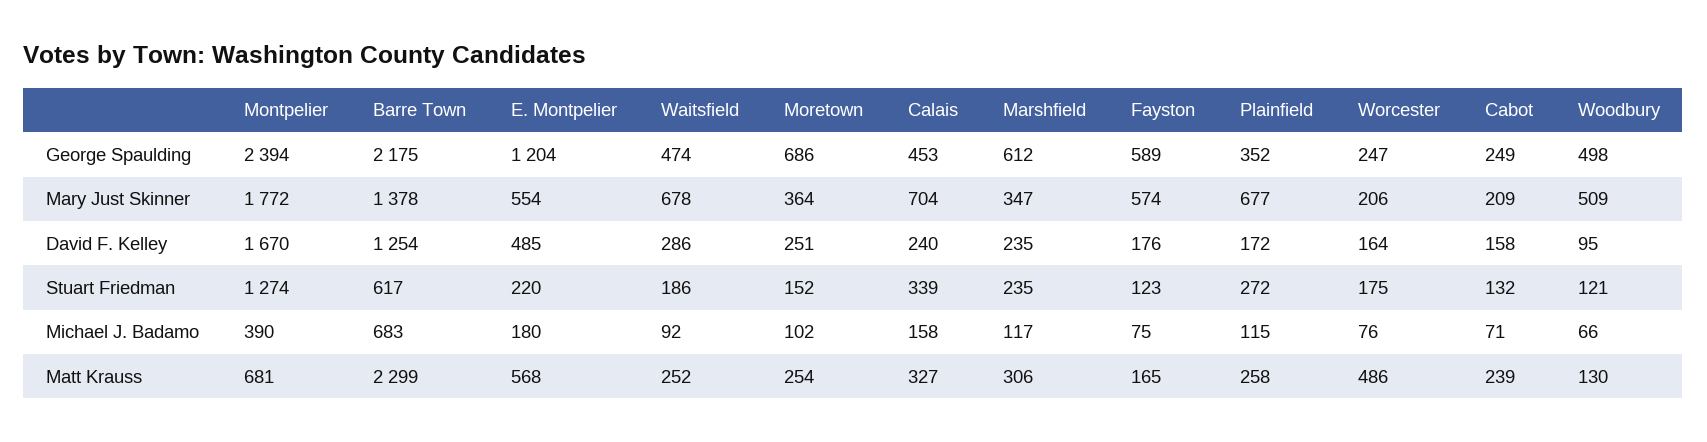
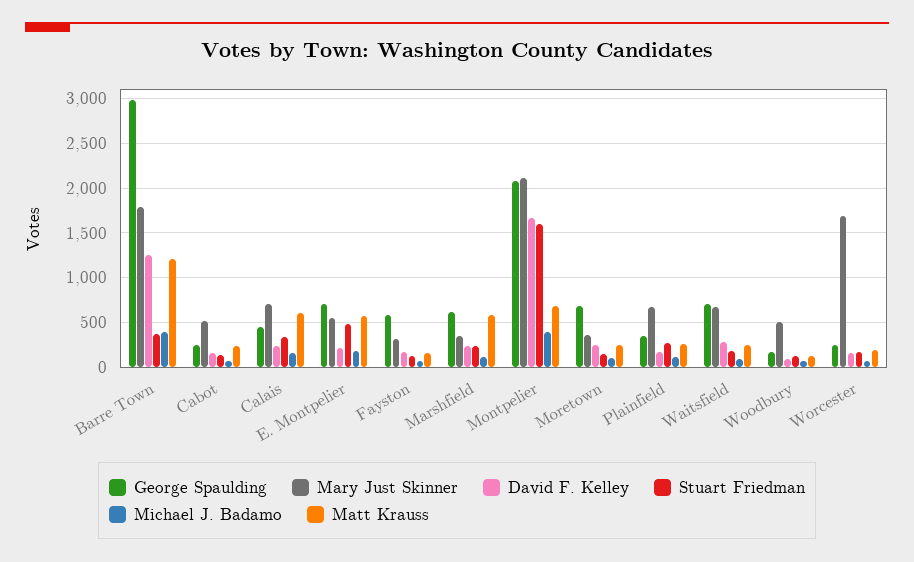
  {
    "George Spaulding": {
-     "Montpelier": 2394,
+     "Montpelier": 2100,
-     "Barre Town": 2175,
+     "Barre Town": 3000,
-     "E. Montpelier": 1204,
+     "E. Montpelier": 700,
-     "Waitsfield": 474,
+     "Waitsfield": 700,
      "Moretown": 686,
      "Calais": 453,
      "Marshfield": 612,
      "Fayston": 589,
      "Plainfield": 352,
      "Worcester": 247,
      "Cabot": 249,
-     "Woodbury": 498
+     "Woodbury": 200
    },
    "Mary Just Skinner": {
-     "Montpelier": 1772,
+     "Montpelier": 2100,
-     "Barre Town": 1378,
+     "Barre Town": 1800,
      "E. Montpelier": 554,
      "Waitsfield": 678,
      "Moretown": 364,
      "Calais": 704,
      "Marshfield": 347,
-     "Fayston": 574,
+     "Fayston": 300,
      "Plainfield": 677,
-     "Worcester": 206,
+     "Worcester": 1700,
-     "Cabot": 209,
+     "Cabot": 500,
      "Woodbury": 509
    },
    "David F. Kelley": {
      "Montpelier": 1670,
      "Barre Town": 1254,
-     "E. Montpelier": 485,
+     "E. Montpelier": 200,
      "Waitsfield": 286,
      "Moretown": 251,
      "Calais": 240,
      "Marshfield": 235,
      "Fayston": 176,
      "Plainfield": 172,
      "Worcester": 164,
      "Cabot": 158,
      "Woodbury": 95
    },
    "Stuart Friedman": {
-     "Montpelier": 1274,
+     "Montpelier": 1600,
-     "Barre Town": 617,
+     "Barre Town": 400,
-     "E. Montpelier": 220,
+     "E. Montpelier": 500,
      "Waitsfield": 186,
      "Moretown": 152,
      "Calais": 339,
      "Marshfield": 235,
      "Fayston": 123,
      "Plainfield": 272,
      "Worcester": 175,
      "Cabot": 132,
      "Woodbury": 121
    },
    "Michael J. Badamo": {
      "Montpelier": 390,
-     "Barre Town": 683,
+     "Barre Town": 400,
      "E. Montpelier": 180,
      "Waitsfield": 92,
      "Moretown": 102,
      "Calais": 158,
      "Marshfield": 117,
      "Fayston": 75,
      "Plainfield": 115,
      "Worcester": 76,
      "Cabot": 71,
      "Woodbury": 66
    },
    "Matt Krauss": {
      "Montpelier": 681,
-     "Barre Town": 2299,
+     "Barre Town": 1200,
      "E. Montpelier": 568,
      "Waitsfield": 252,
      "Moretown": 254,
-     "Calais": 327,
+     "Calais": 600,
-     "Marshfield": 306,
+     "Marshfield": 600,
      "Fayston": 165,
      "Plainfield": 258,
-     "Worcester": 486,
+     "Worcester": 200,
      "Cabot": 239,
      "Woodbury": 130
    }
  }

